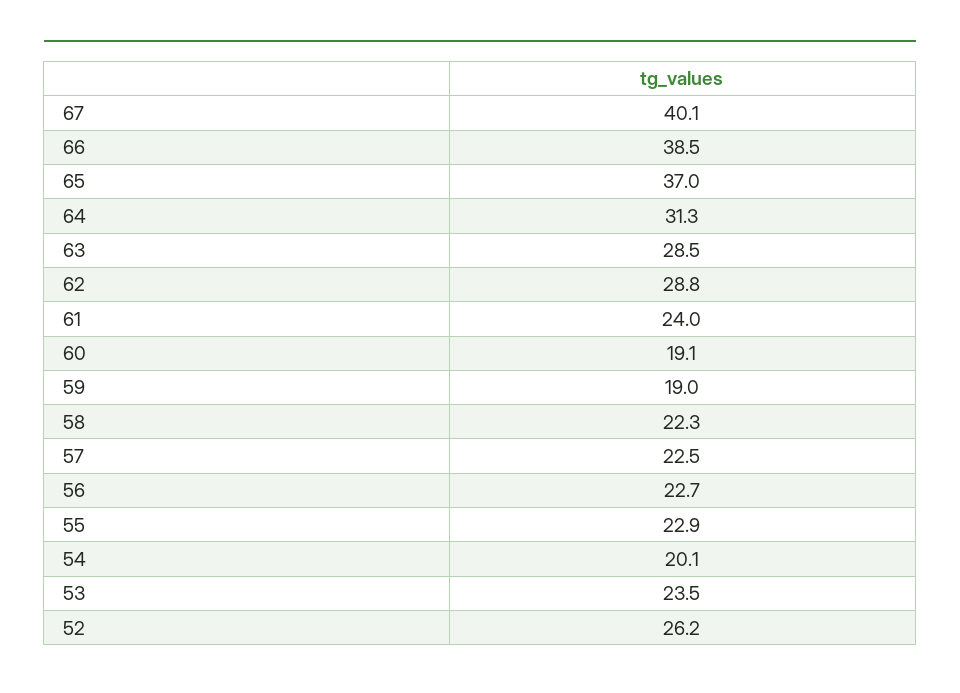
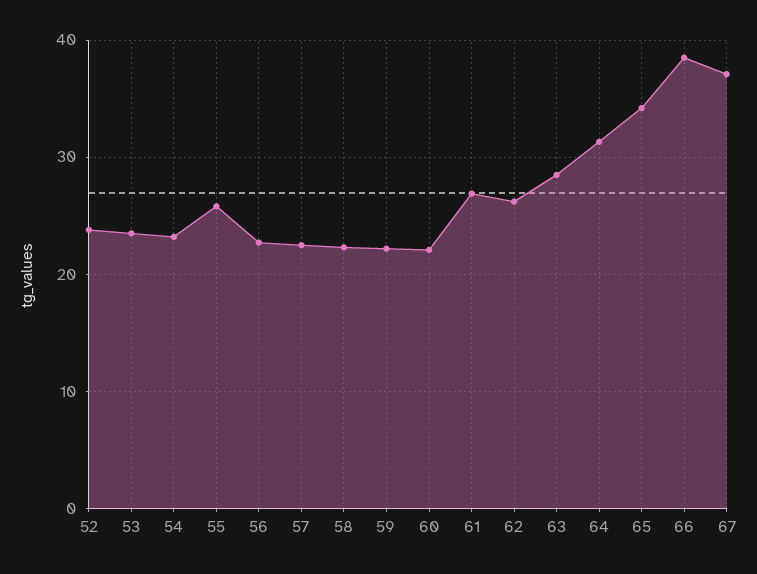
  {
-   "67": 40.1,
+   "67": 37,
    "66": 38.5,
-   "65": 37,
+   "65": 34,
    "64": 31.3,
    "63": 28.5,
-   "62": 28.8,
+   "62": 26,
-   "61": 24,
+   "61": 27,
-   "60": 19.1,
+   "60": 22,
-   "59": 19,
+   "59": 22,
    "58": 22.3,
    "57": 22.5,
    "56": 22.7,
-   "55": 22.9,
+   "55": 26,
-   "54": 20.1,
+   "54": 23,
    "53": 23.5,
-   "52": 26.2
+   "52": 24
  }

